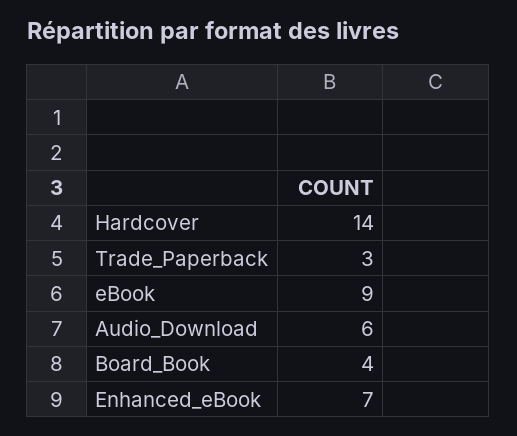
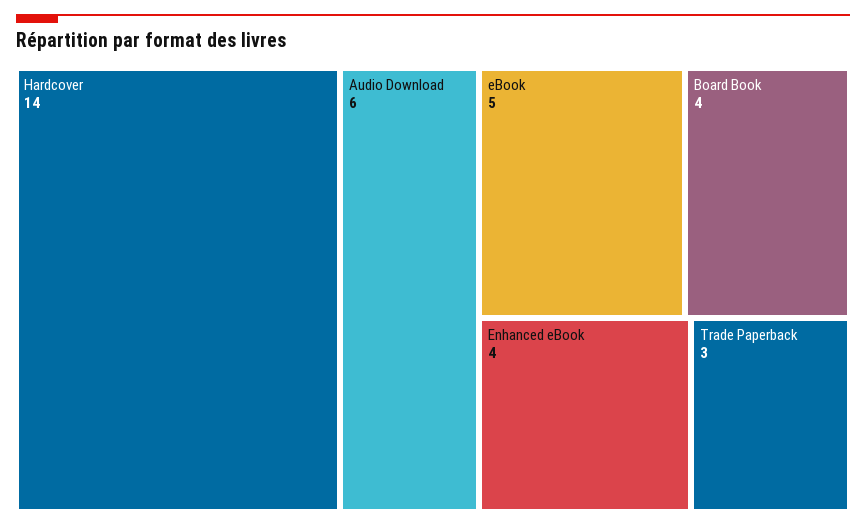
  {
    "Hardcover": 14,
    "Trade_Paperback": 3,
-   "eBook": 9,
+   "eBook": 5,
    "Audio_Download": 6,
    "Board_Book": 4,
-   "Enhanced_eBook": 7
+   "Enhanced_eBook": 4
  }

